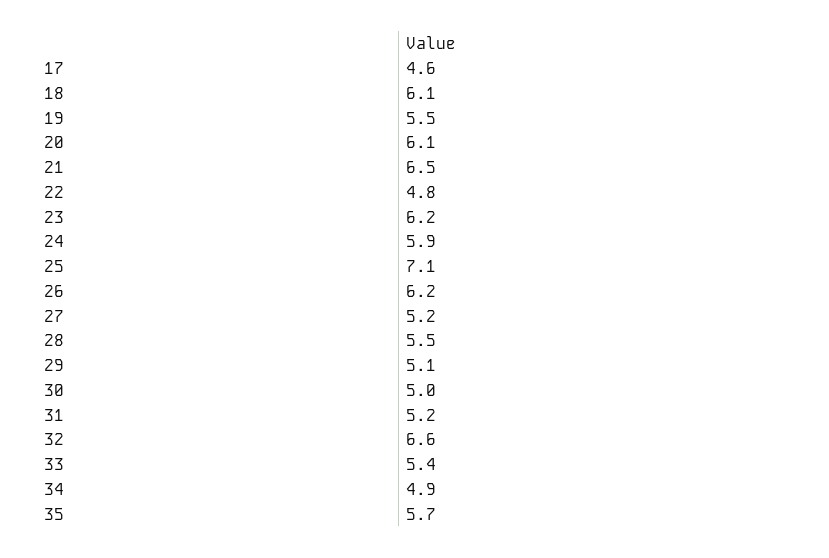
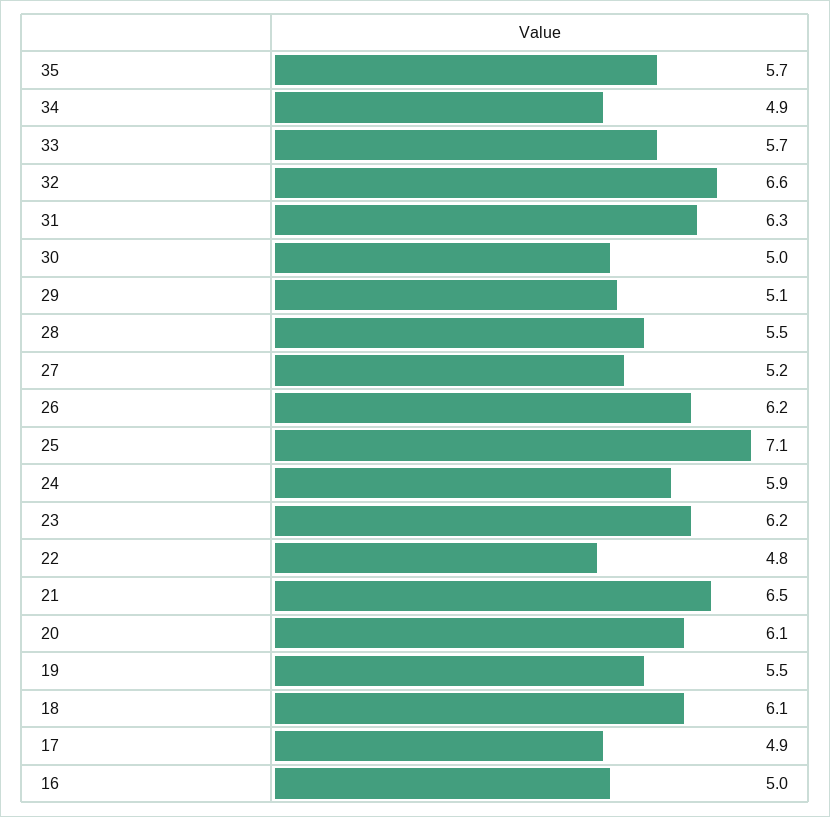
  {
-   "17": 4.6,
+   "17": 4.9,
    "18": 6.1,
    "19": 5.5,
    "20": 6.1,
    "21": 6.5,
    "22": 4.8,
    "23": 6.2,
    "24": 5.9,
    "25": 7.1,
    "26": 6.2,
    "27": 5.2,
    "28": 5.5,
    "29": 5.1,
    "30": 5,
-   "31": 5.2,
+   "31": 6.3,
    "32": 6.6,
-   "33": 5.4,
+   "33": 5.7,
    "34": 4.9,
-   "35": 5.7
+   "35": 5.7,
+   "16": 5
  }

